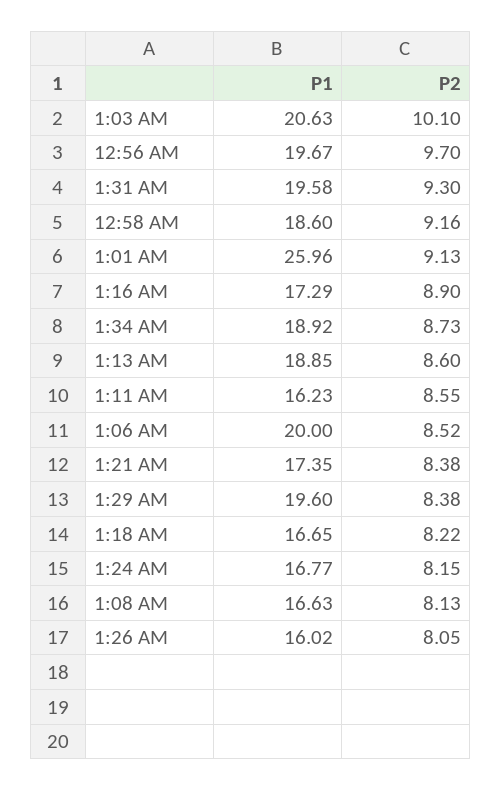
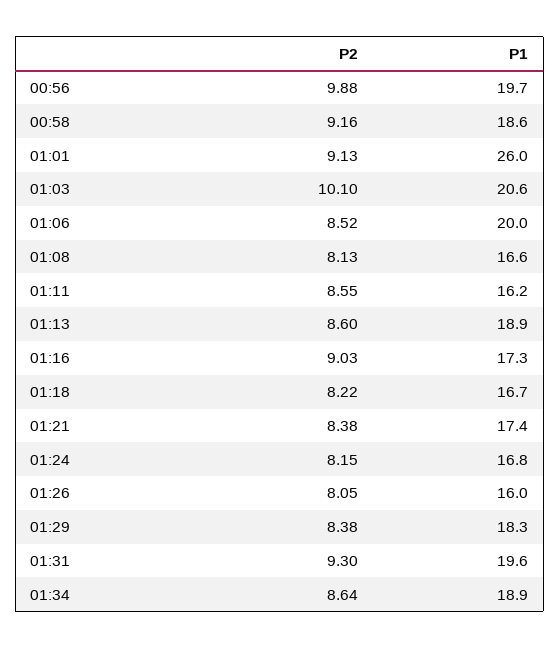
  {
    "P1": {
      "1:03 AM": 20.63,
      "12:56 AM": 19.67,
      "1:31 AM": 19.58,
      "12:58 AM": 18.6,
      "1:01 AM": 25.96,
      "1:16 AM": 17.29,
      "1:34 AM": 18.92,
      "1:13 AM": 18.85,
      "1:11 AM": 16.23,
      "1:06 AM": 20,
      "1:21 AM": 17.35,
-     "1:29 AM": 19.6,
+     "1:29 AM": 18.3,
      "1:18 AM": 16.65,
      "1:24 AM": 16.77,
      "1:08 AM": 16.63,
      "1:26 AM": 16.02
    },
    "P2": {
      "1:03 AM": 10.1,
-     "12:56 AM": 9.7,
+     "12:56 AM": 9.88,
      "1:31 AM": 9.3,
      "12:58 AM": 9.16,
      "1:01 AM": 9.13,
-     "1:16 AM": 8.9,
+     "1:16 AM": 9.03,
-     "1:34 AM": 8.73,
+     "1:34 AM": 8.64,
      "1:13 AM": 8.6,
      "1:11 AM": 8.55,
      "1:06 AM": 8.52,
      "1:21 AM": 8.38,
      "1:29 AM": 8.38,
      "1:18 AM": 8.22,
      "1:24 AM": 8.15,
      "1:08 AM": 8.13,
      "1:26 AM": 8.05
    }
  }

